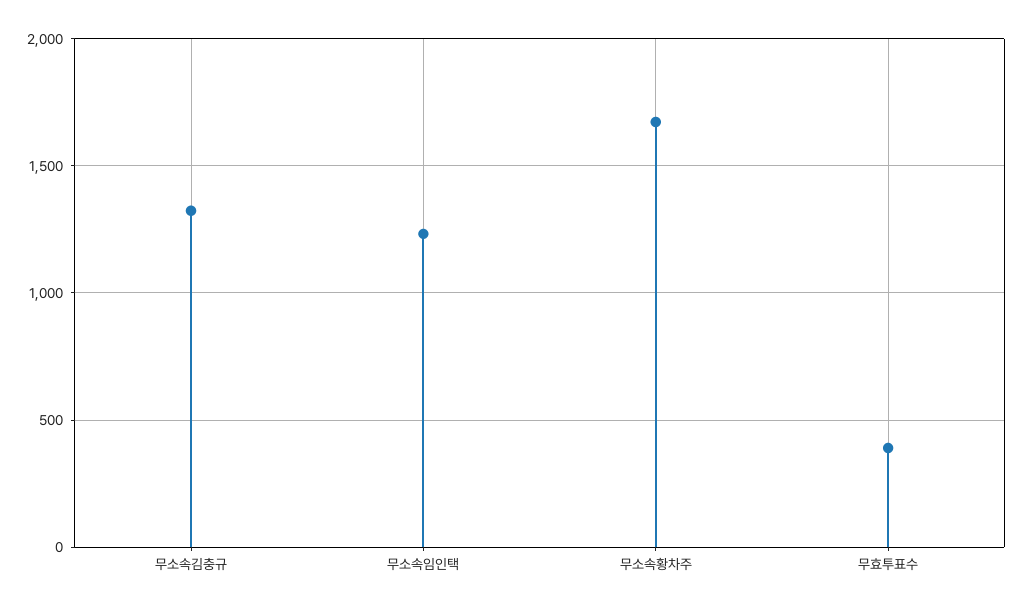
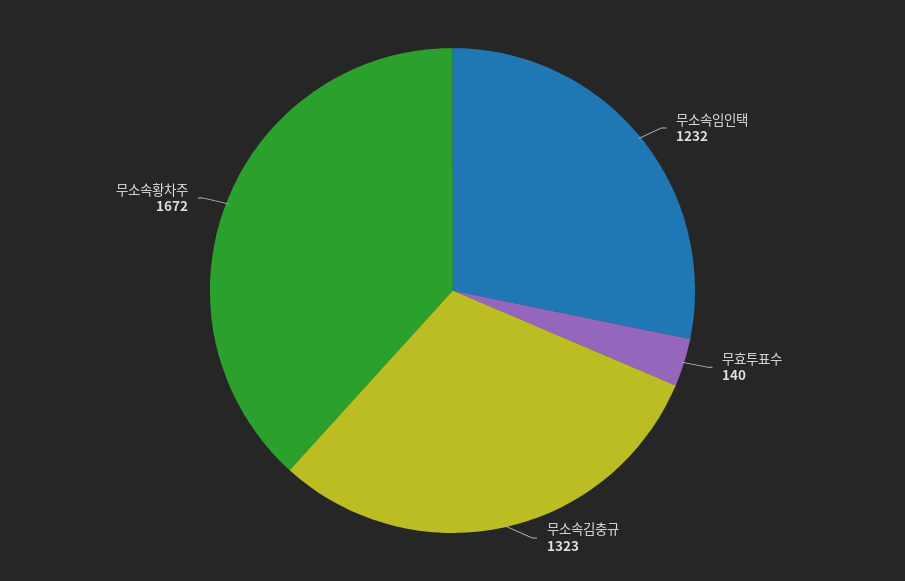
  {
    "무소속김충규": 1323,
    "무소속임인택": 1232,
    "무소속황차주": 1672,
-   "무효투표수": 400
+   "무효투표수": 140
  }

